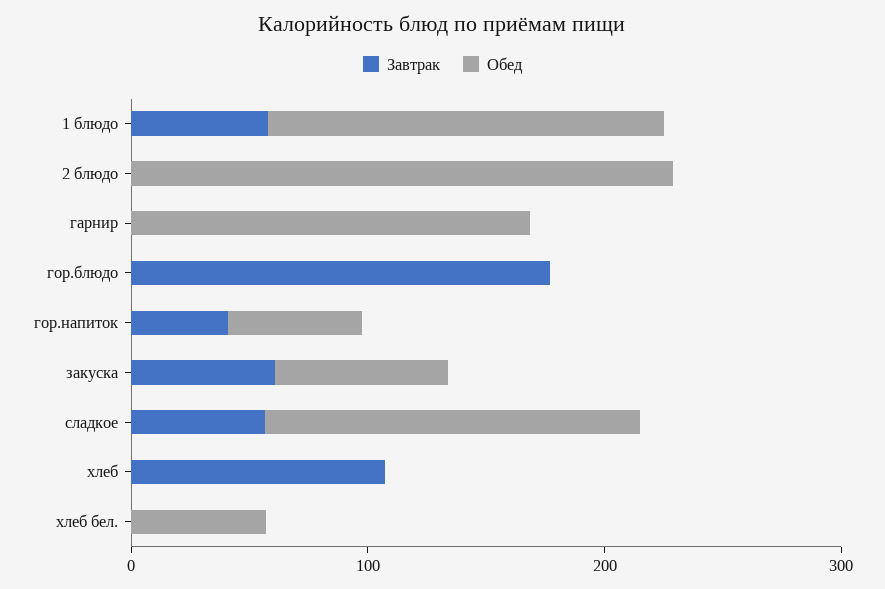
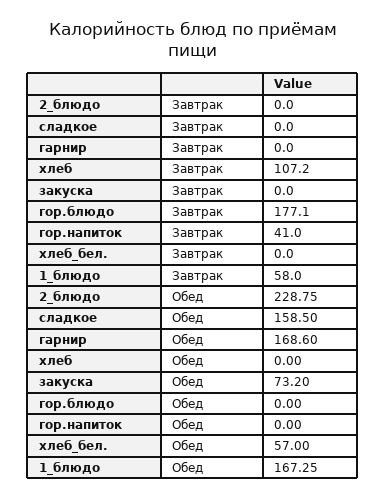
  {
    "Завтрак": {
      "1 блюдо": 58,
      "2 блюдо": 0,
      "гарнир": 0,
      "гор.блюдо": 177.1,
      "гор.напиток": 41,
-     "закуска": 60,
+     "закуска": 0,
-     "сладкое": 60,
+     "сладкое": 0,
      "хлеб": 107.2,
      "хлеб бел.": 0
    },
    "Обед": {
      "1 блюдо": 167.25,
      "2 блюдо": 228.75,
      "гарнир": 168.6,
      "гор.блюдо": 0,
-     "гор.напиток": 60,
+     "гор.напиток": 0,
      "закуска": 73.2,
      "сладкое": 158.5,
      "хлеб": 0,
      "хлеб бел.": 57
    }
  }

